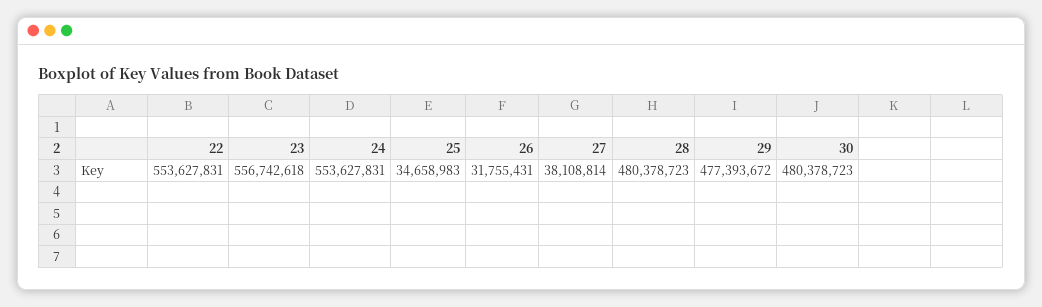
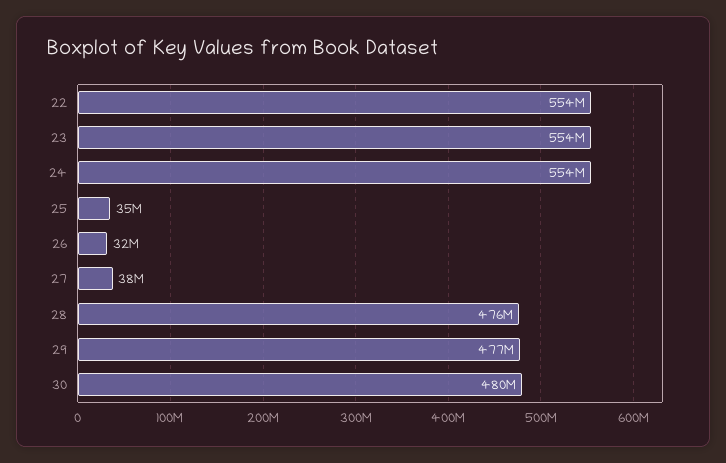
  {
    "22": 553627831,
-   "23": 556742618,
+   "23": 554000000,
    "24": 553627831,
    "25": 34658983,
    "26": 31755431,
    "27": 38108814,
-   "28": 480378723,
+   "28": 476000000,
    "29": 477393672,
    "30": 480378723
  }

